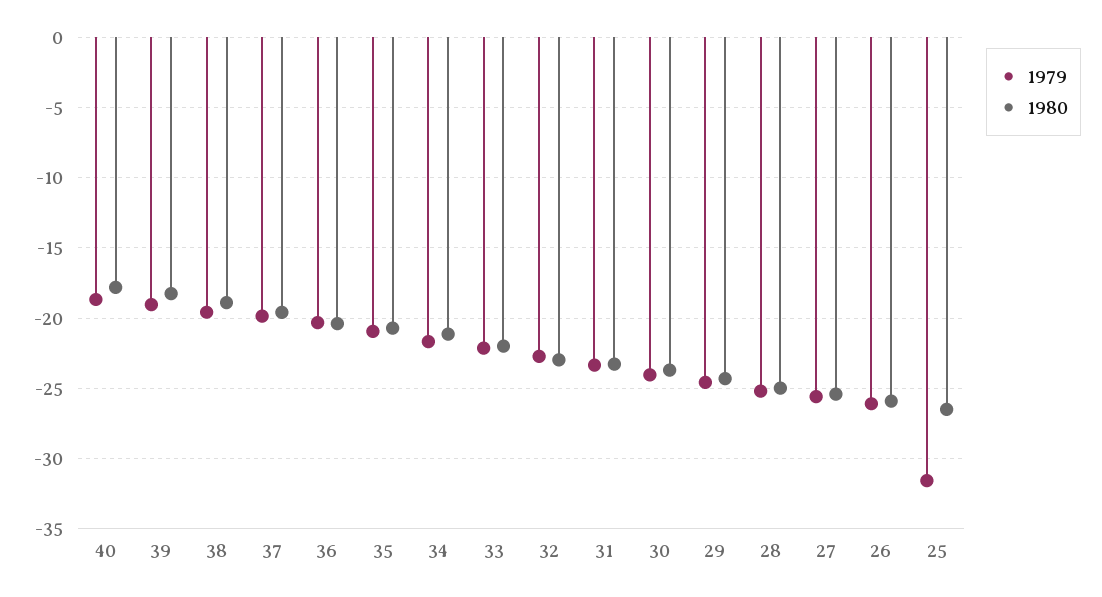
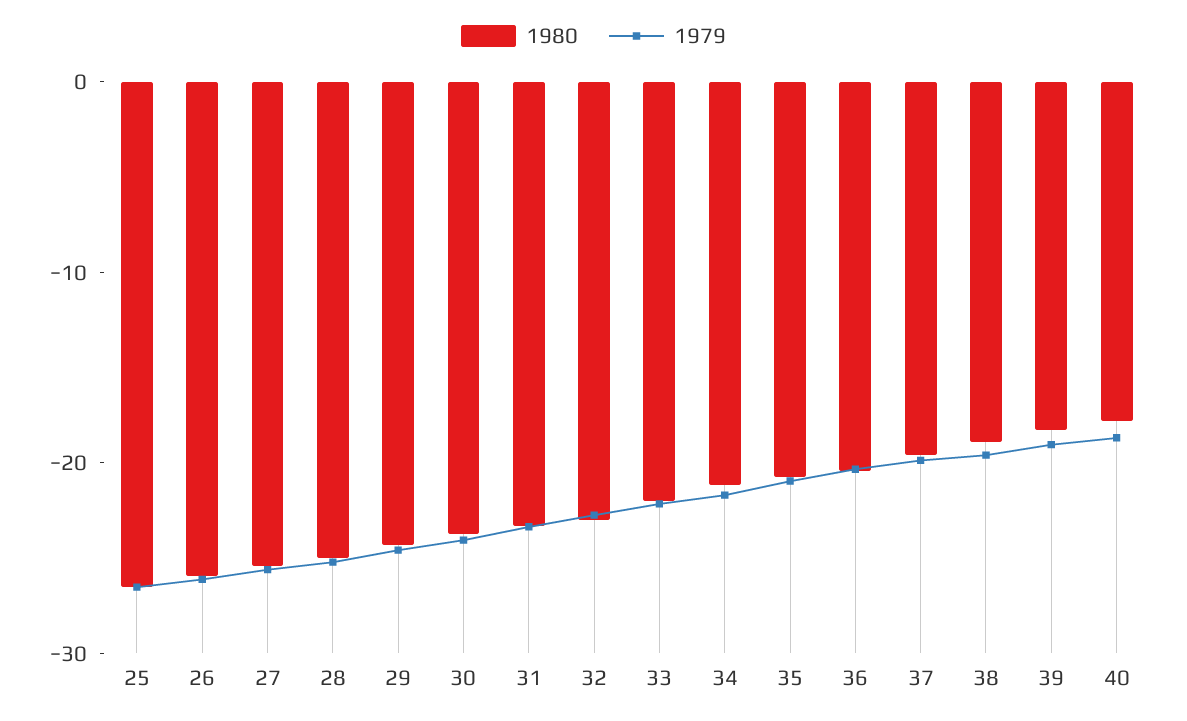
  {
    "1979": {
      "40": -18.5,
      "39": -19,
      "38": -19.5,
      "37": -20,
      "36": -20.5,
      "35": -21,
      "34": -21.5,
      "33": -22,
      "32": -22.5,
      "31": -23.5,
      "30": -24,
      "29": -24.5,
      "28": -25,
      "27": -25.5,
      "26": -26,
-     "25": -31.5
+     "25": -26
    },
    "1980": {
      "40": -18,
      "39": -18.5,
      "38": -19,
      "37": -19.5,
      "36": -20.5,
      "35": -20.5,
      "34": -21,
      "33": -22,
      "32": -23,
      "31": -23.5,
      "30": -23.5,
      "29": -24.5,
      "28": -25,
      "27": -25.5,
      "26": -26,
      "25": -26.5
    }
  }

